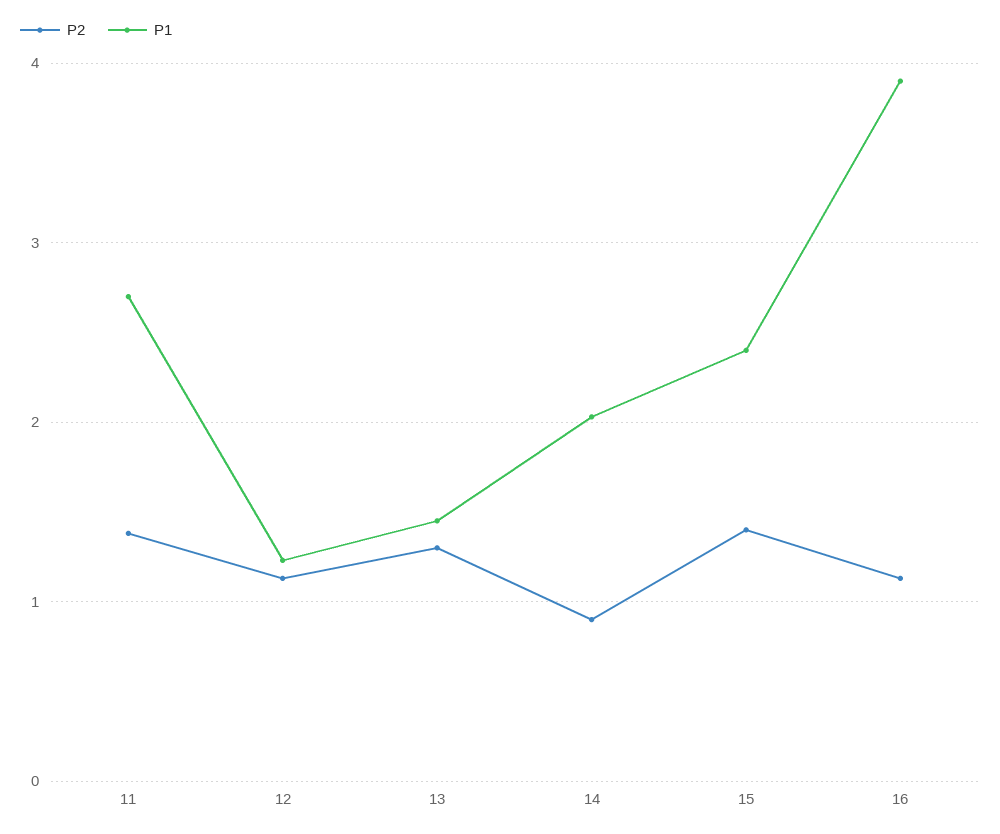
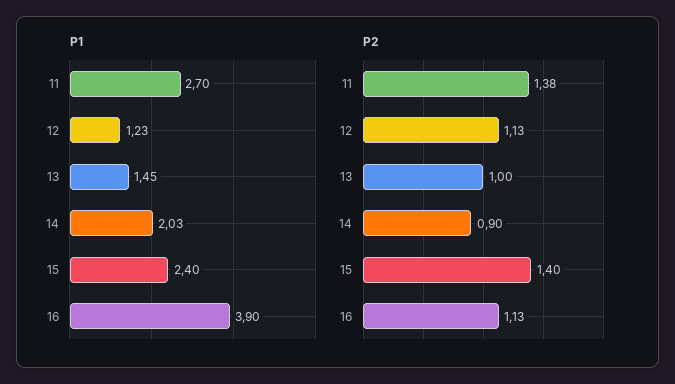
  {
    "P2": {
      "11": 1.38,
      "12": 1.13,
-     "13": 1.3,
+     "13": 1,
      "14": 0.9,
      "15": 1.4,
      "16": 1.13
    },
    "P1": {
      "11": 2.7,
      "12": 1.23,
      "13": 1.45,
      "14": 2.03,
      "15": 2.4,
      "16": 3.9
    }
  }

